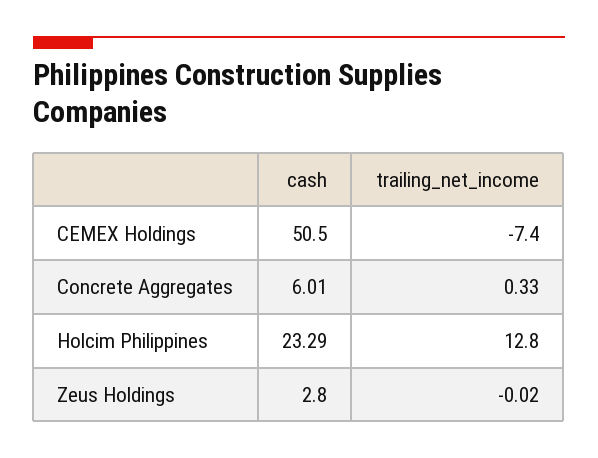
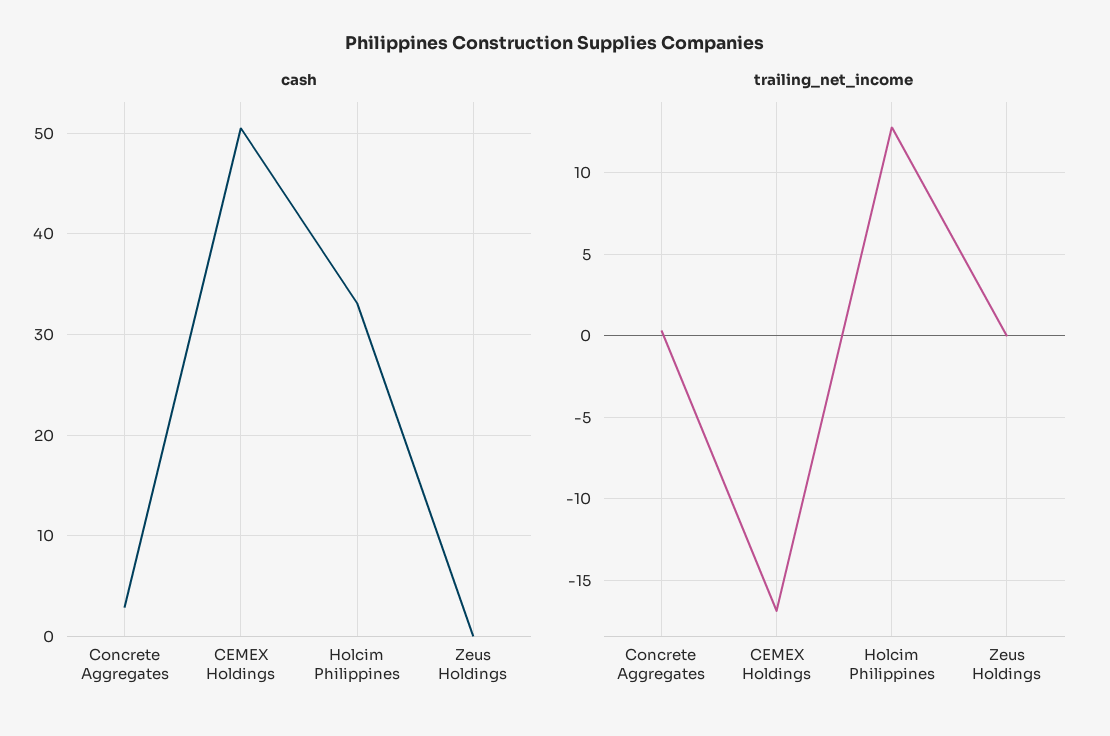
  {
    "cash": {
      "CEMEX Holdings": 50.5,
-     "Concrete Aggregates": 6.01,
+     "Concrete Aggregates": 3,
-     "Holcim Philippines": 23.29,
+     "Holcim Philippines": 33,
-     "Zeus Holdings": 2.8
+     "Zeus Holdings": 0
    },
    "trailing_net_income": {
-     "CEMEX Holdings": -7.4,
+     "CEMEX Holdings": -17,
      "Concrete Aggregates": 0.33,
      "Holcim Philippines": 12.8,
      "Zeus Holdings": -0.02
    }
  }

